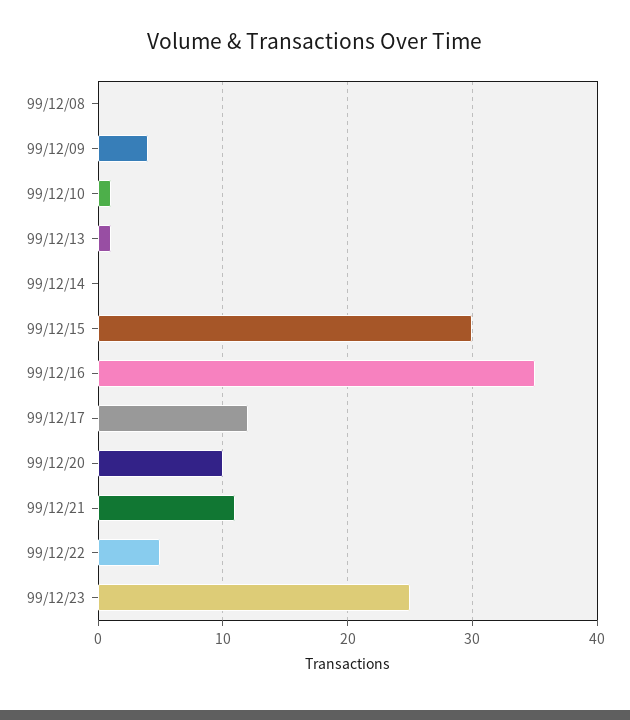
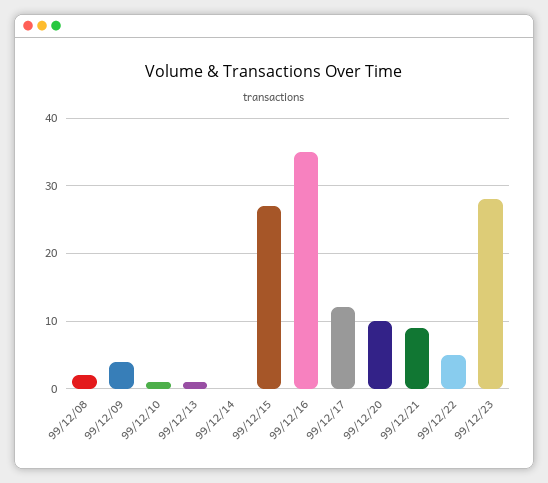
  {
-   "99/12/08": 0,
+   "99/12/08": 2,
    "99/12/09": 4,
    "99/12/10": 1,
    "99/12/13": 1,
    "99/12/14": 0,
-   "99/12/15": 30,
+   "99/12/15": 27,
    "99/12/16": 35,
    "99/12/17": 12,
    "99/12/20": 10,
-   "99/12/21": 11,
+   "99/12/21": 9,
    "99/12/22": 5,
-   "99/12/23": 25
+   "99/12/23": 28
  }

